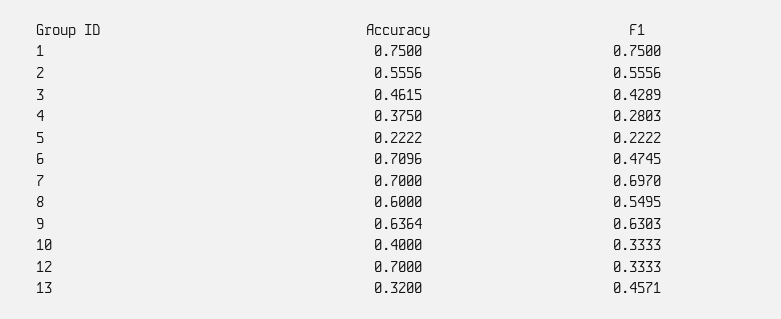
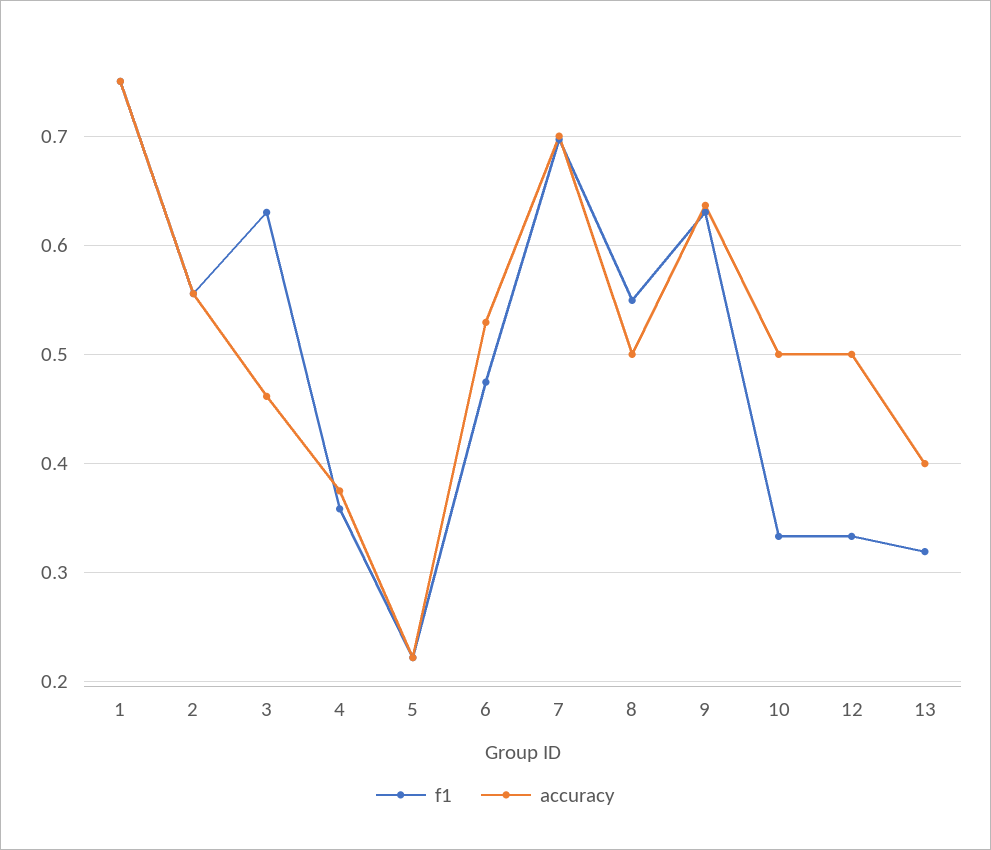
  {
    "Accuracy": {
      "1": 0.75,
      "2": 0.5556,
      "3": 0.4615,
      "4": 0.375,
      "5": 0.2222,
-     "6": 0.7096,
+     "6": 0.53,
      "7": 0.7,
-     "8": 0.6,
+     "8": 0.5,
      "9": 0.6364,
-     "10": 0.4,
+     "10": 0.5,
-     "12": 0.7,
+     "12": 0.5,
-     "13": 0.32
+     "13": 0.4
    },
    "F1": {
      "1": 0.75,
      "2": 0.5556,
-     "3": 0.4289,
+     "3": 0.63,
-     "4": 0.2803,
+     "4": 0.36,
      "5": 0.2222,
      "6": 0.4745,
      "7": 0.697,
      "8": 0.5495,
      "9": 0.6303,
      "10": 0.3333,
      "12": 0.3333,
-     "13": 0.4571
+     "13": 0.32
    }
  }

